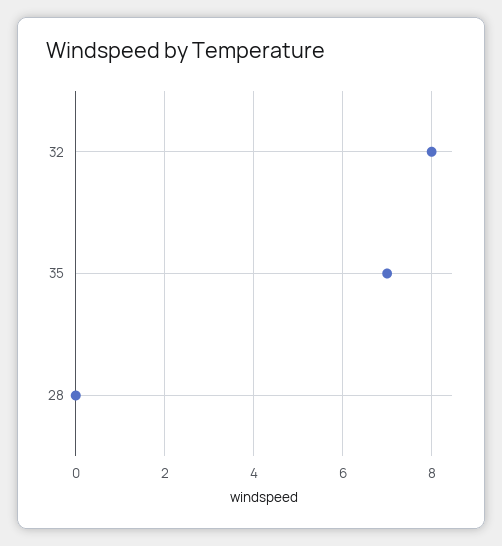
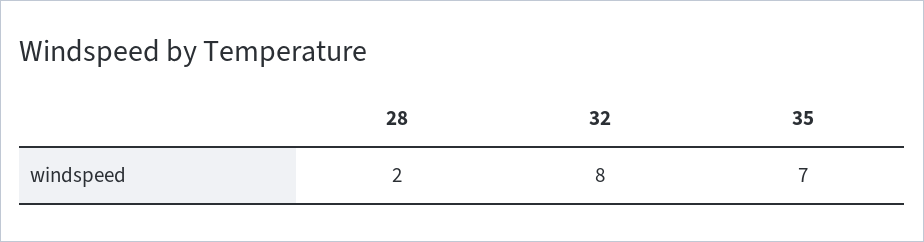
  {
    "32": 8,
    "35": 7,
-   "28": 0
+   "28": 2
  }

